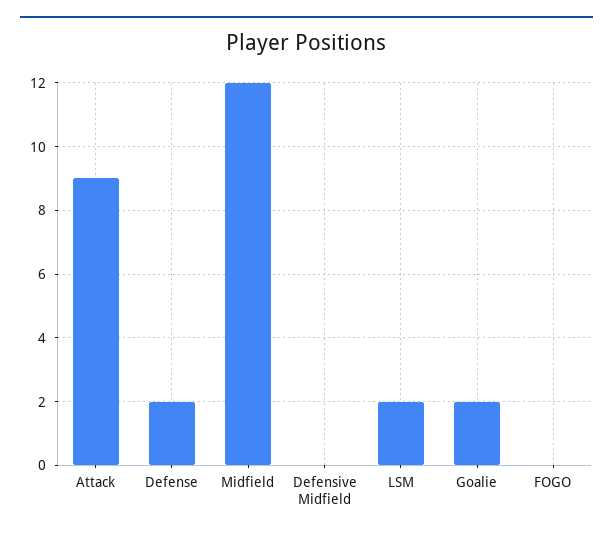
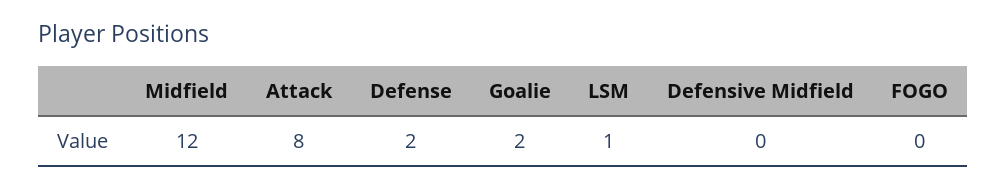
  {
-   "Attack": 9,
+   "Attack": 8,
    "Defense": 2,
    "Midfield": 12,
    "Defensive Midfield": 0,
-   "LSM": 2,
+   "LSM": 1,
    "Goalie": 2,
    "FOGO": 0
  }

